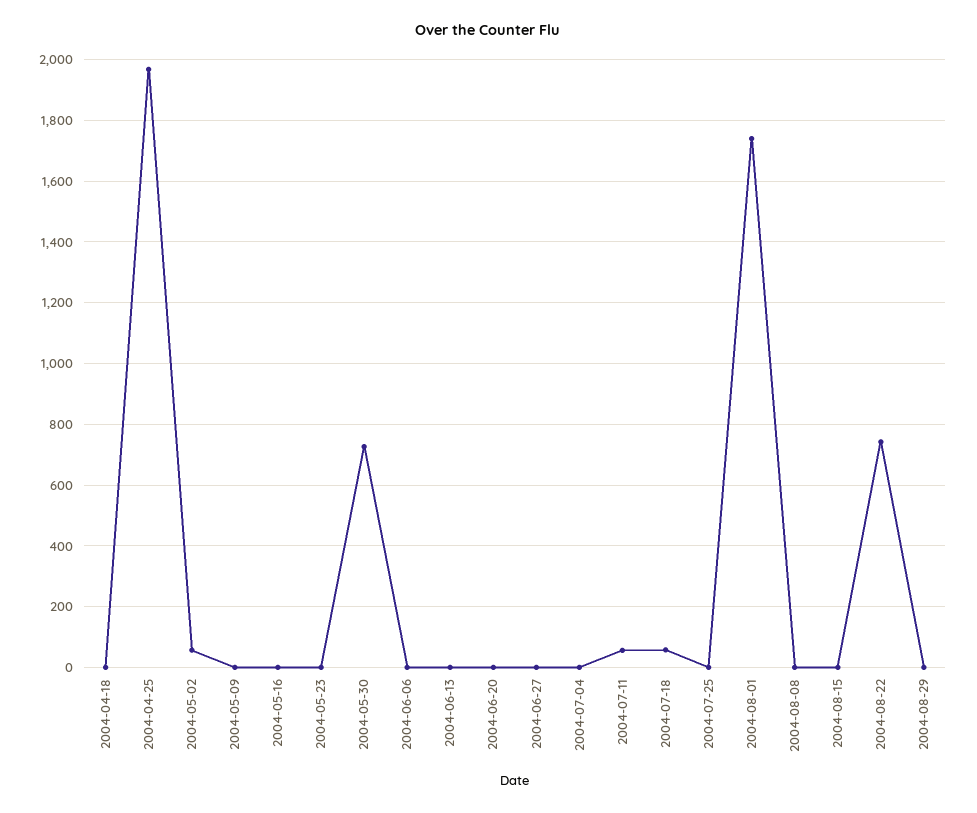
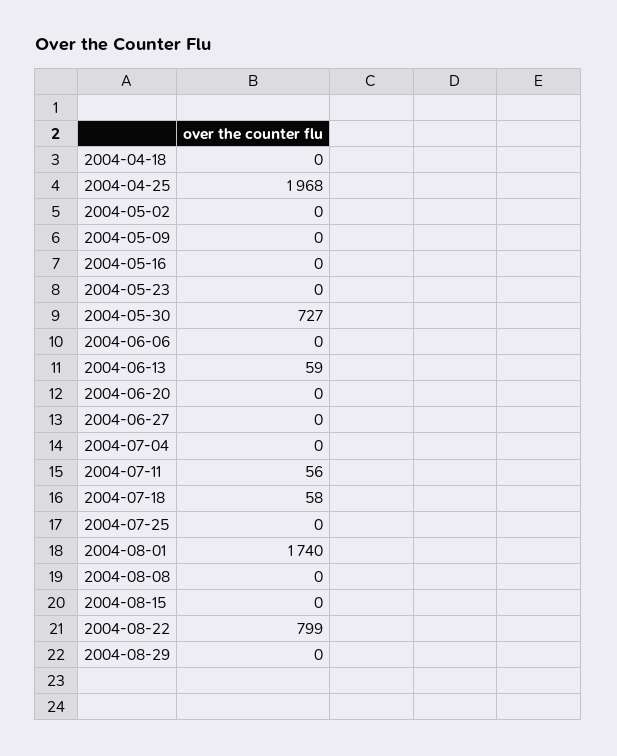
  {
    "2004-04-18": 0,
    "2004-04-25": 1968,
-   "2004-05-02": 60,
+   "2004-05-02": 0,
    "2004-05-09": 0,
    "2004-05-16": 0,
    "2004-05-23": 0,
    "2004-05-30": 727,
    "2004-06-06": 0,
-   "2004-06-13": 0,
+   "2004-06-13": 59,
    "2004-06-20": 0,
    "2004-06-27": 0,
    "2004-07-04": 0,
    "2004-07-11": 56,
    "2004-07-18": 58,
    "2004-07-25": 0,
    "2004-08-01": 1740,
    "2004-08-08": 0,
    "2004-08-15": 0,
-   "2004-08-22": 740,
+   "2004-08-22": 799,
    "2004-08-29": 0
  }

